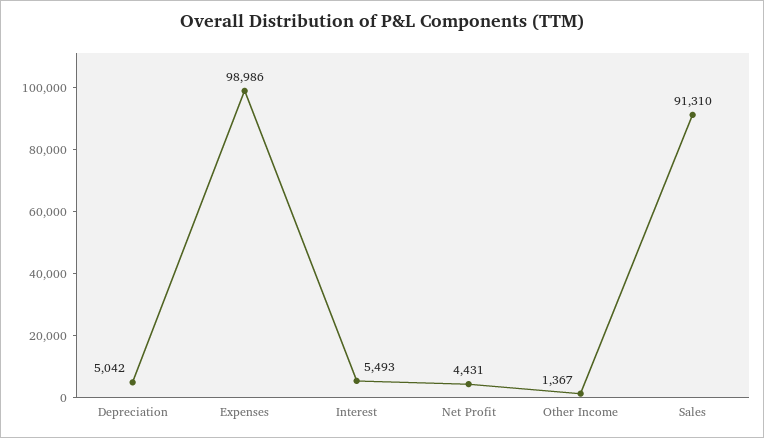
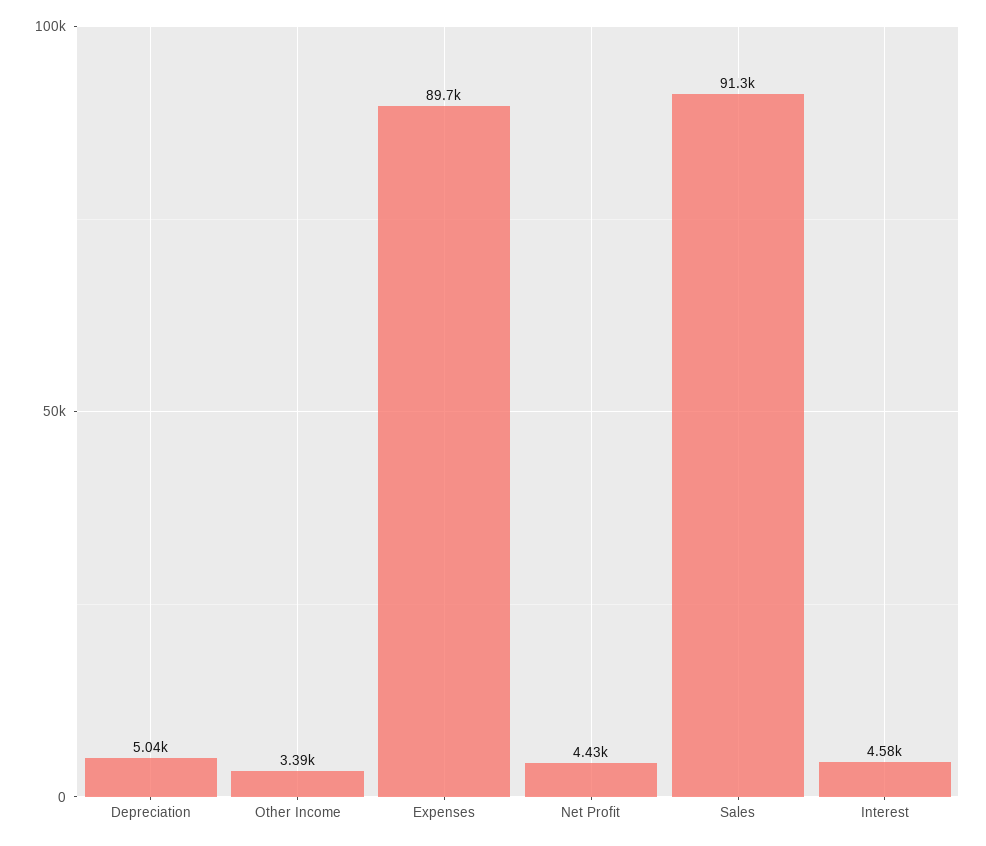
  {
    "Depreciation": 5042,
-   "Expenses": 98986,
+   "Expenses": 89700,
-   "Interest": 5493,
+   "Interest": 4580,
    "Net Profit": 4431,
-   "Other Income": 1367,
+   "Other Income": 3390,
    "Sales": 91310
  }

